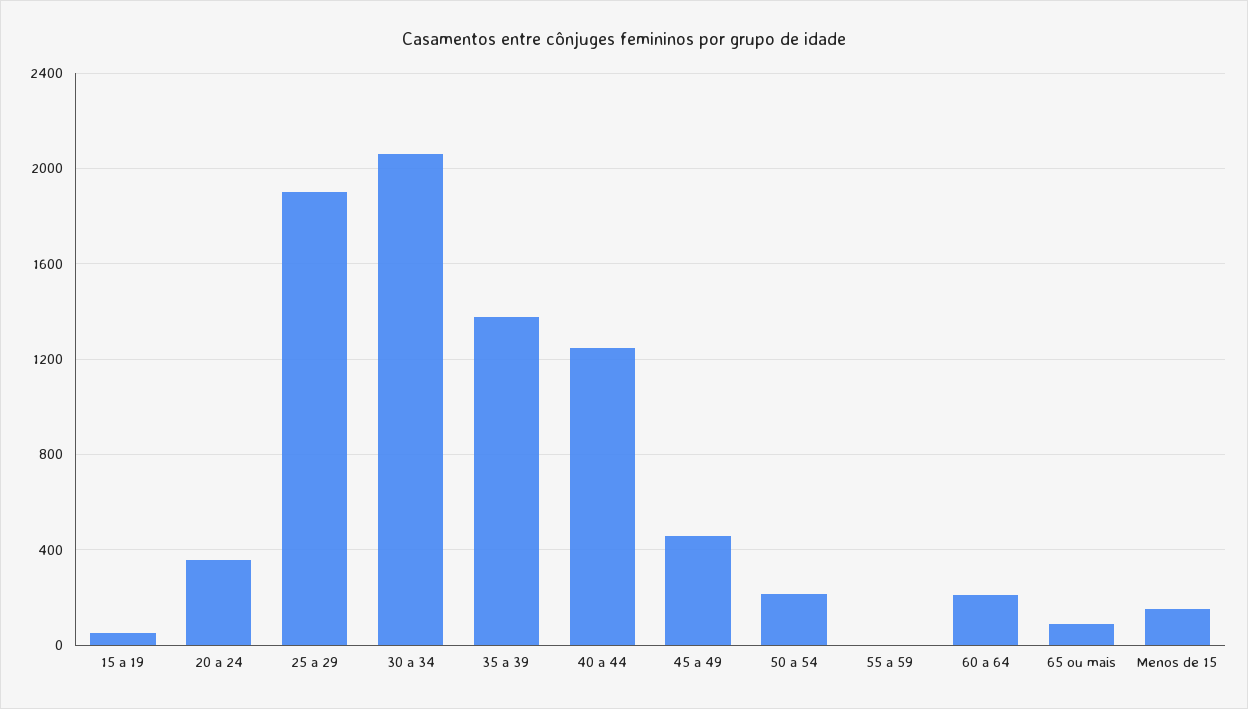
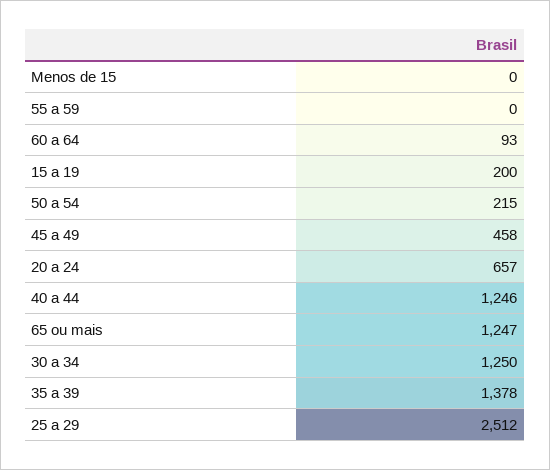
  {
-   "15 a 19": 50,
+   "15 a 19": 200,
-   "20 a 24": 350,
+   "20 a 24": 657,
-   "25 a 29": 1900,
+   "25 a 29": 2512,
-   "30 a 34": 2050,
+   "30 a 34": 1250,
    "35 a 39": 1378,
    "40 a 44": 1246,
    "45 a 49": 458,
    "50 a 54": 215,
    "55 a 59": 0,
-   "60 a 64": 200,
+   "60 a 64": 93,
-   "65 ou mais": 100,
+   "65 ou mais": 1247,
-   "Menos de 15": 150
+   "Menos de 15": 0
  }

